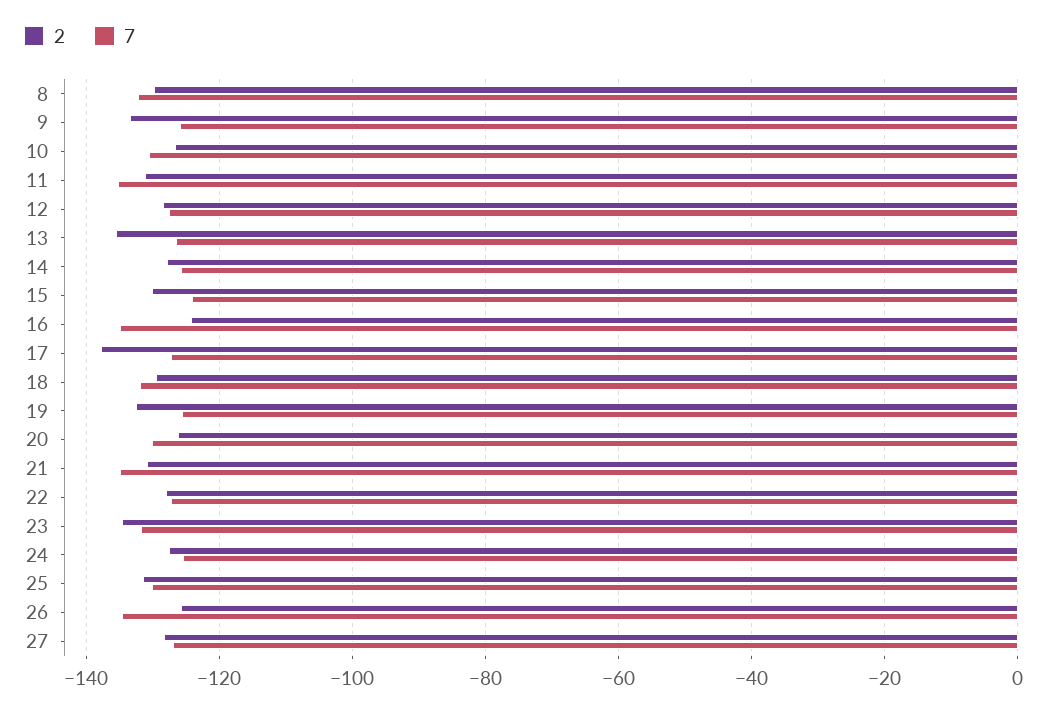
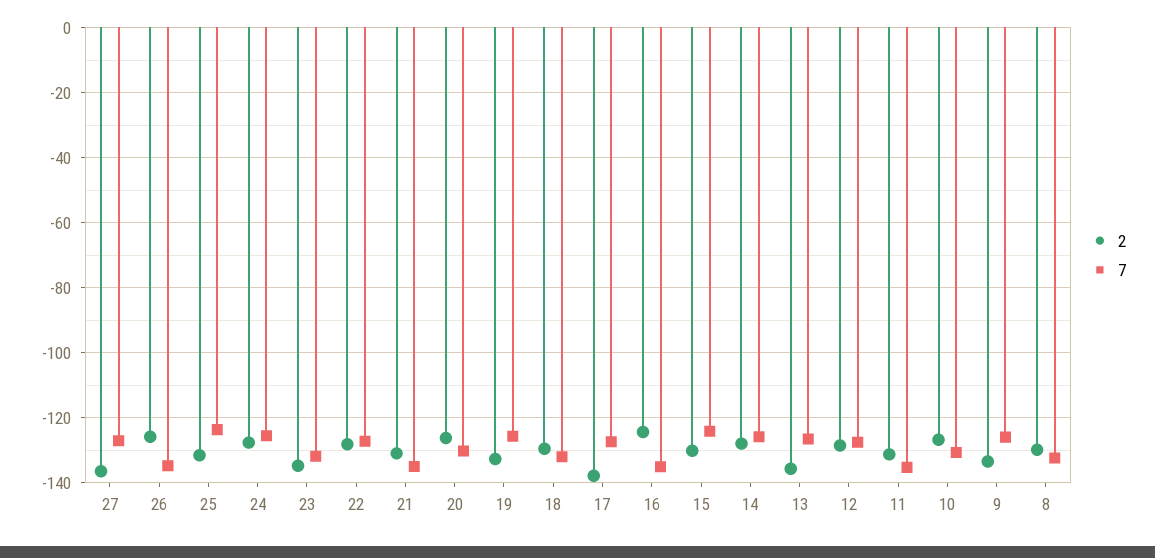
  {
    "2": {
      "8": -130,
      "9": -134,
      "10": -126,
      "11": -132,
      "12": -128,
      "13": -136,
      "14": -128,
      "15": -130,
      "16": -124,
      "17": -138,
      "18": -130,
      "19": -132,
      "20": -126,
      "21": -130,
      "22": -128,
      "23": -134,
      "24": -128,
      "25": -132,
      "26": -126,
-     "27": -128
+     "27": -136
    },
    "7": {
      "8": -132,
      "9": -126,
      "10": -130,
      "11": -136,
      "12": -128,
      "13": -126,
      "14": -126,
      "15": -124,
      "16": -136,
      "17": -128,
      "18": -132,
      "19": -126,
      "20": -130,
      "21": -134,
      "22": -128,
      "23": -132,
      "24": -126,
-     "25": -130,
+     "25": -124,
      "26": -134,
      "27": -128
    }
  }

